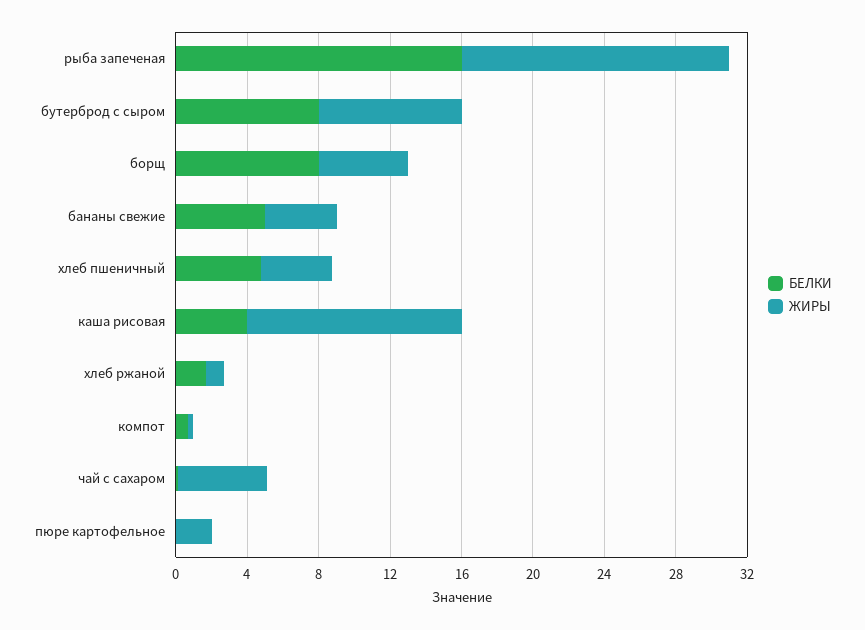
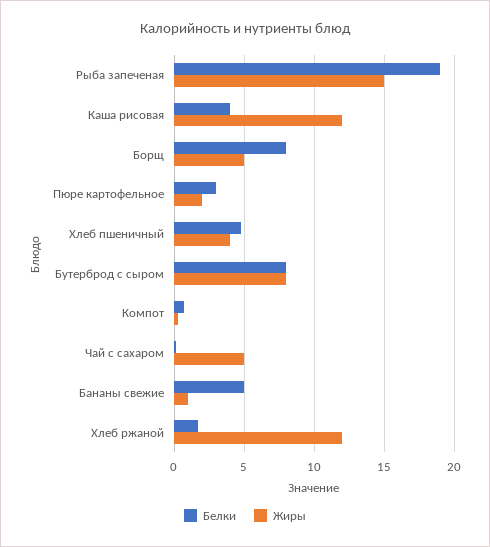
  {
    "БЕЛКИ": {
-     "рыба запеченая": 16,
+     "рыба запеченая": 19,
      "бутерброд с сыром": 8,
      "борщ": 8,
      "бананы свежие": 5,
      "хлеб пшеничный": 4.5,
      "каша рисовая": 4,
      "хлеб ржаной": 1.5,
      "компот": 0.5,
      "чай с сахаром": 0,
-     "пюре картофельное": 0
+     "пюре картофельное": 3
    },
    "ЖИРЫ": {
      "рыба запеченая": 15,
      "бутерброд с сыром": 8,
      "борщ": 5,
-     "бананы свежие": 4,
+     "бананы свежие": 1,
      "хлеб пшеничный": 4,
      "каша рисовая": 12,
-     "хлеб ржаной": 1,
+     "хлеб ржаной": 12,
      "компот": 0.5,
      "чай с сахаром": 5,
      "пюре картофельное": 2
    }
  }

